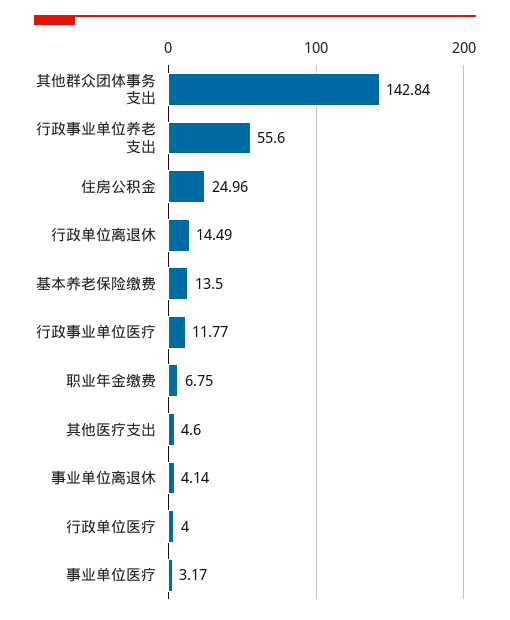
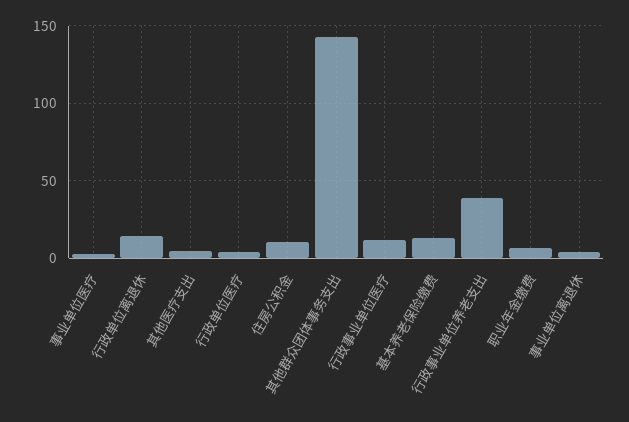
  {
    "其他群众团体事务支出": 142.84,
-   "行政事业单位养老支出": 55.6,
+   "行政事业单位养老支出": 40,
-   "住房公积金": 24.96,
+   "住房公积金": 10,
    "行政单位离退休": 14.49,
    "基本养老保险缴费": 13.5,
    "行政事业单位医疗": 11.77,
    "职业年金缴费": 6.75,
    "其他医疗支出": 4.6,
    "事业单位离退休": 4.14,
    "行政单位医疗": 4,
    "事业单位医疗": 3.17
  }

